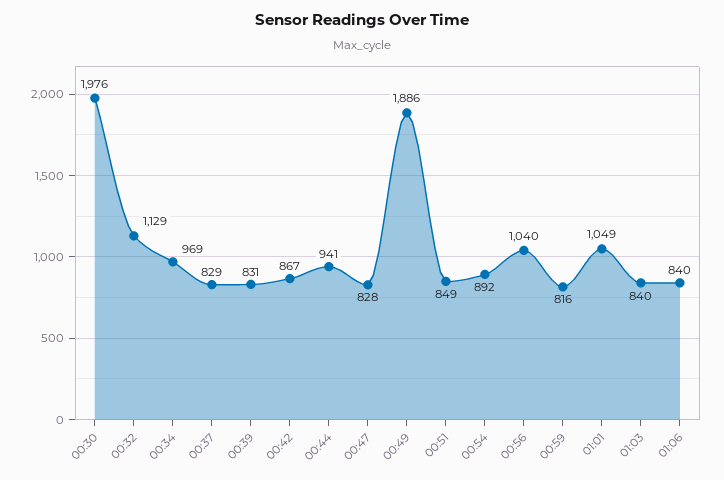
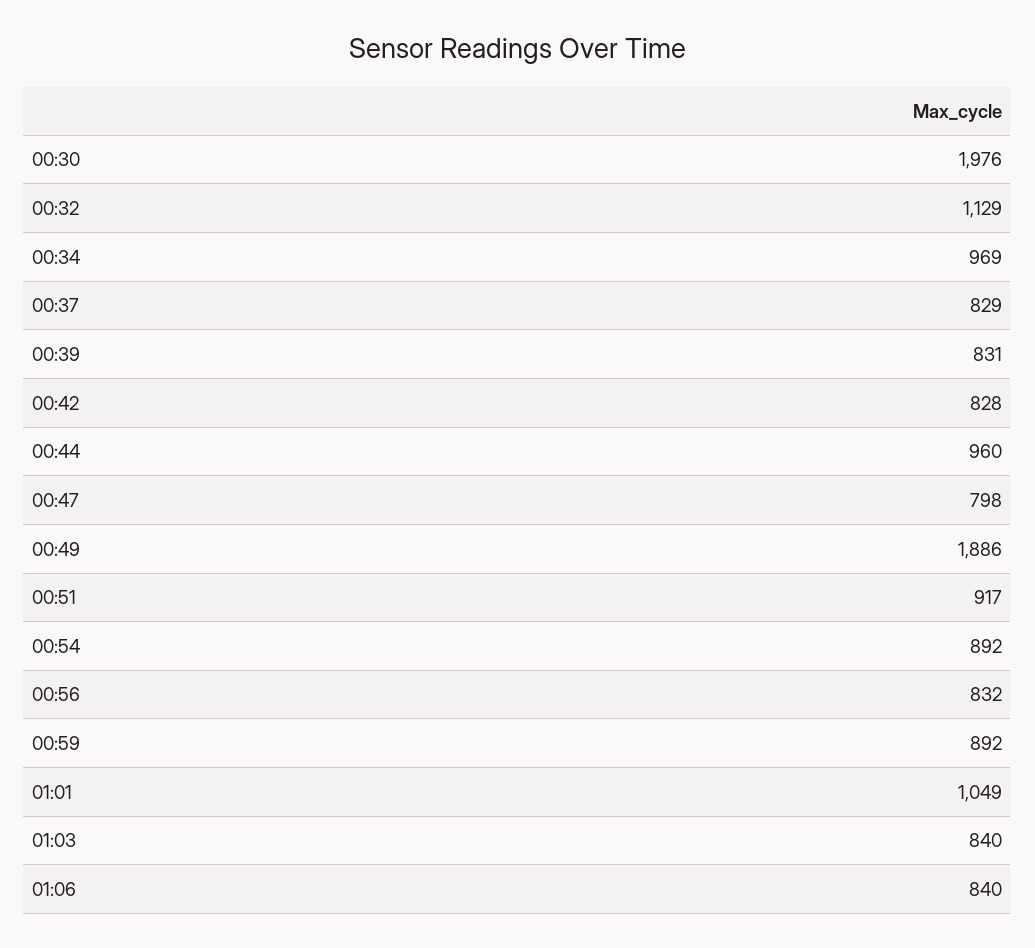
  {
    "00:30": 1976,
    "00:32": 1129,
    "00:34": 969,
    "00:37": 829,
    "00:39": 831,
-   "00:42": 867,
+   "00:42": 828,
-   "00:44": 941,
+   "00:44": 960,
-   "00:47": 828,
+   "00:47": 798,
    "00:49": 1886,
-   "00:51": 849,
+   "00:51": 917,
    "00:54": 892,
-   "00:56": 1040,
+   "00:56": 832,
-   "00:59": 816,
+   "00:59": 892,
    "01:01": 1049,
    "01:03": 840,
    "01:06": 840
  }

